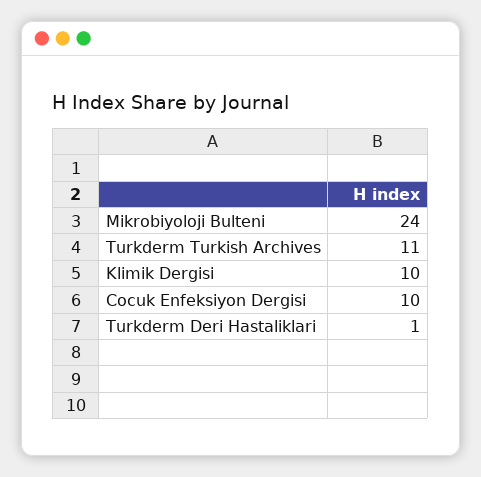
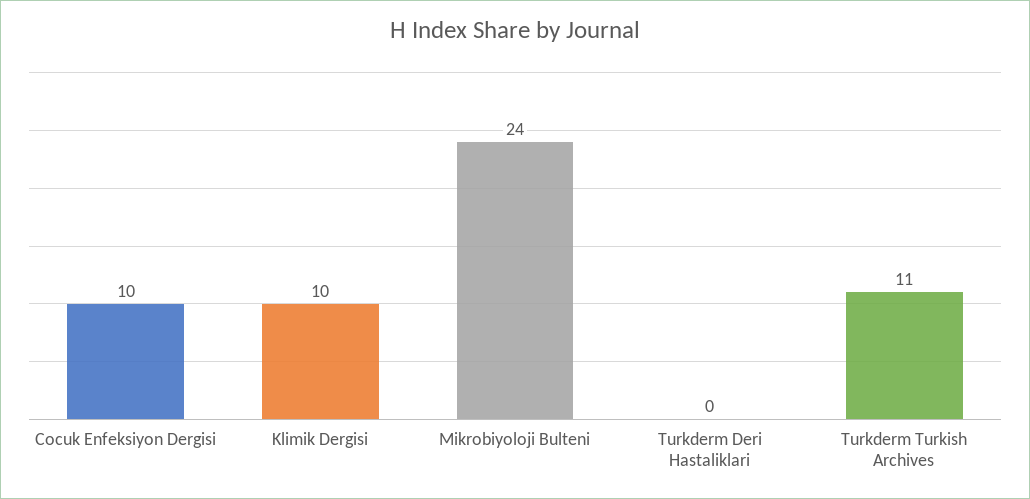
  {
    "Mikrobiyoloji Bulteni": 24,
    "Turkderm Turkish Archives": 11,
    "Klimik Dergisi": 10,
    "Cocuk Enfeksiyon Dergisi": 10,
-   "Turkderm Deri Hastaliklari": 1
+   "Turkderm Deri Hastaliklari": 0
  }

